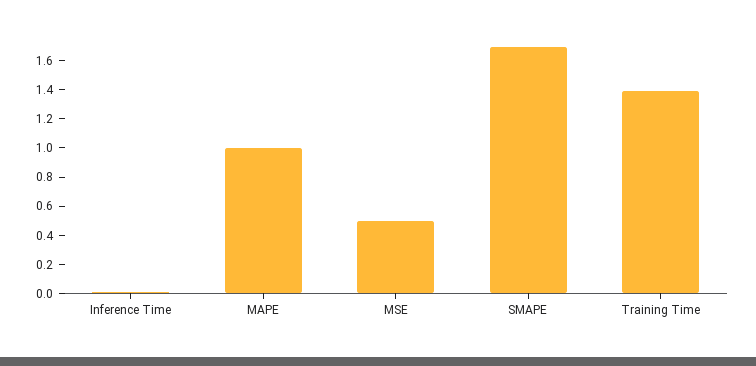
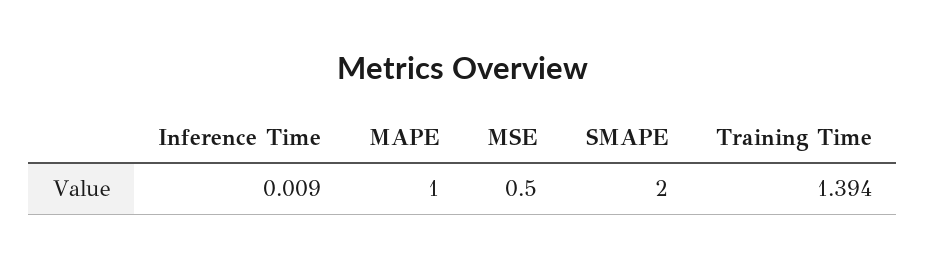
  {
    "Inference Time": 0.009,
    "MAPE": 1,
    "MSE": 0.5,
-   "SMAPE": 1.7,
+   "SMAPE": 2,
    "Training Time": 1.394
  }

